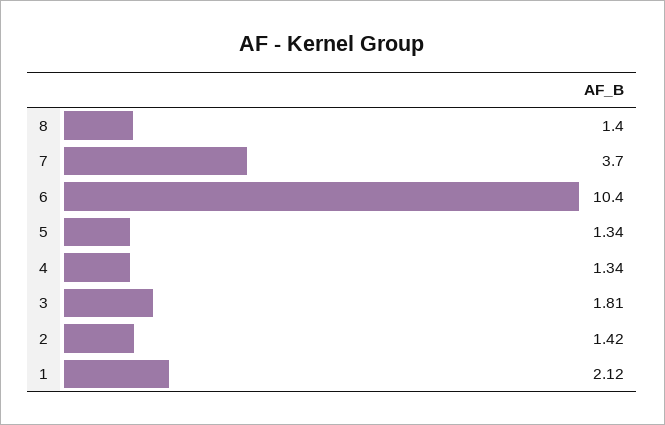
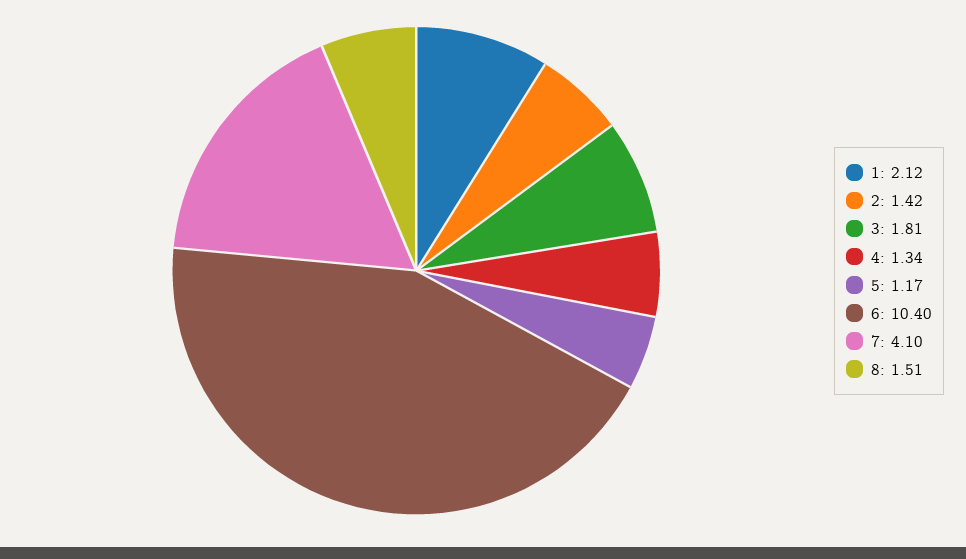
  {
-   "8": 1.4,
+   "8": 1.51,
-   "7": 3.7,
+   "7": 4.1,
    "6": 10.4,
-   "5": 1.34,
+   "5": 1.17,
    "4": 1.34,
    "3": 1.81,
    "2": 1.42,
    "1": 2.12
  }

